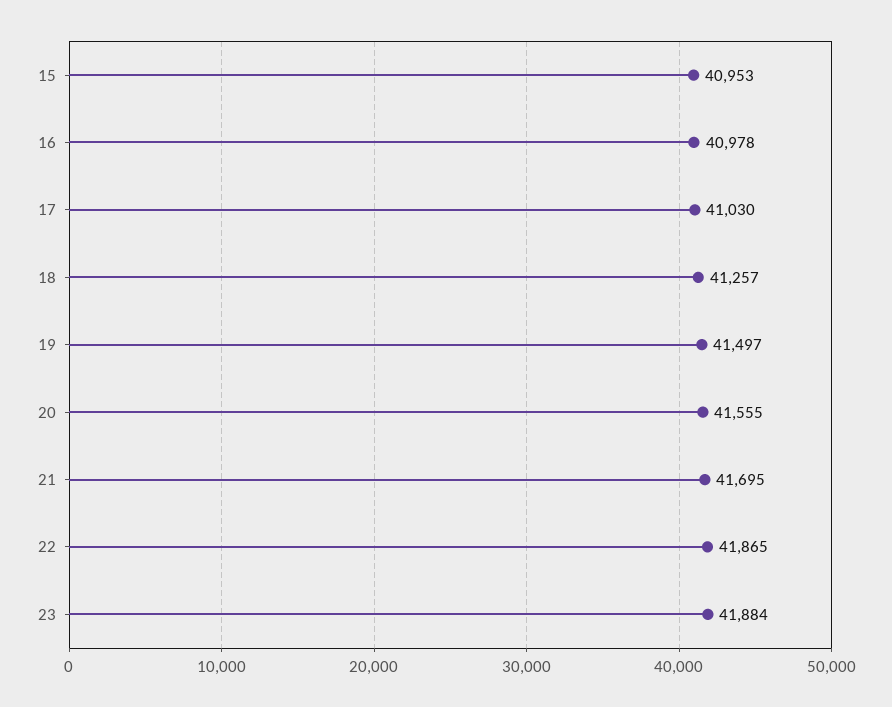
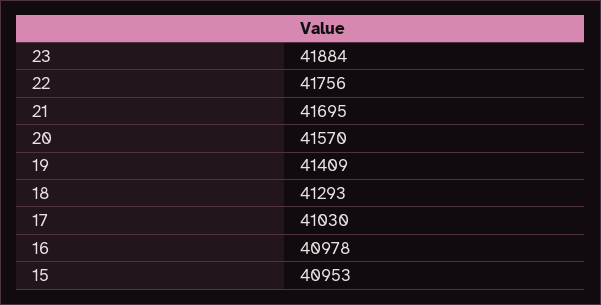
  {
    "15": 40953,
    "16": 40978,
    "17": 41030,
-   "18": 41257,
+   "18": 41293,
-   "19": 41497,
+   "19": 41409,
-   "20": 41555,
+   "20": 41570,
    "21": 41695,
-   "22": 41865,
+   "22": 41756,
    "23": 41884
  }

